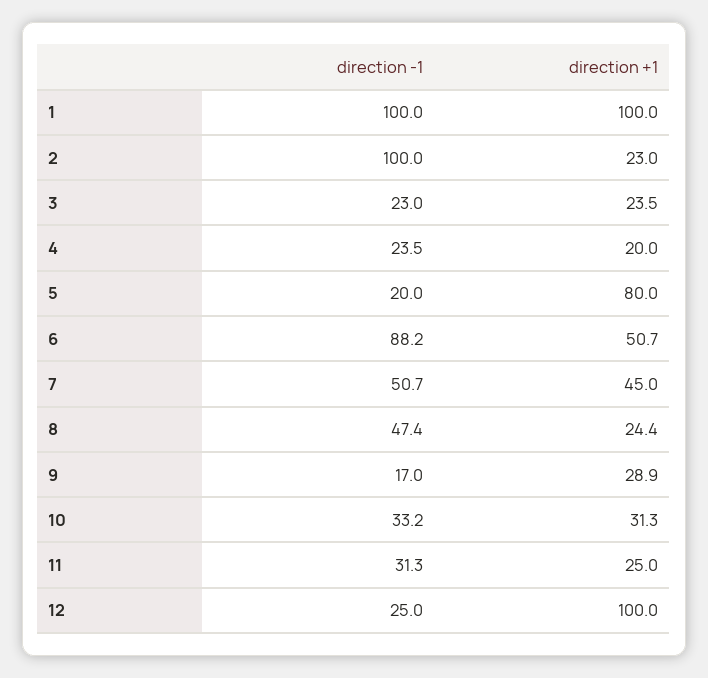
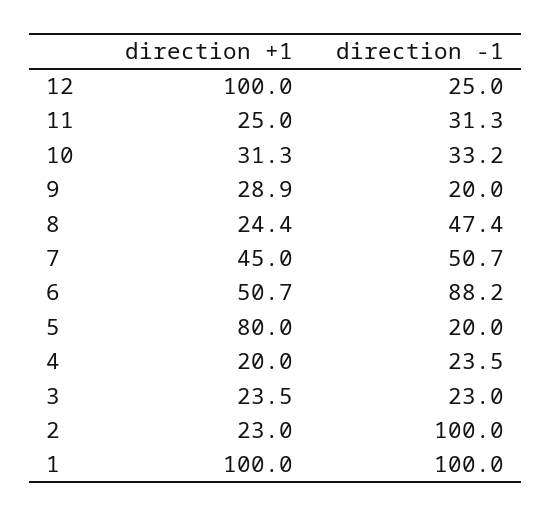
  {
    "direction -1": {
      "1": 100,
      "2": 100,
      "3": 23,
      "4": 23.5,
      "5": 20,
      "6": 88.2,
      "7": 50.7,
      "8": 47.4,
-     "9": 17,
+     "9": 20,
      "10": 33.2,
      "11": 31.3,
      "12": 25
    },
    "direction +1": {
      "1": 100,
      "2": 23,
      "3": 23.5,
      "4": 20,
      "5": 80,
      "6": 50.7,
      "7": 45,
      "8": 24.4,
      "9": 28.9,
      "10": 31.3,
      "11": 25,
      "12": 100
    }
  }

